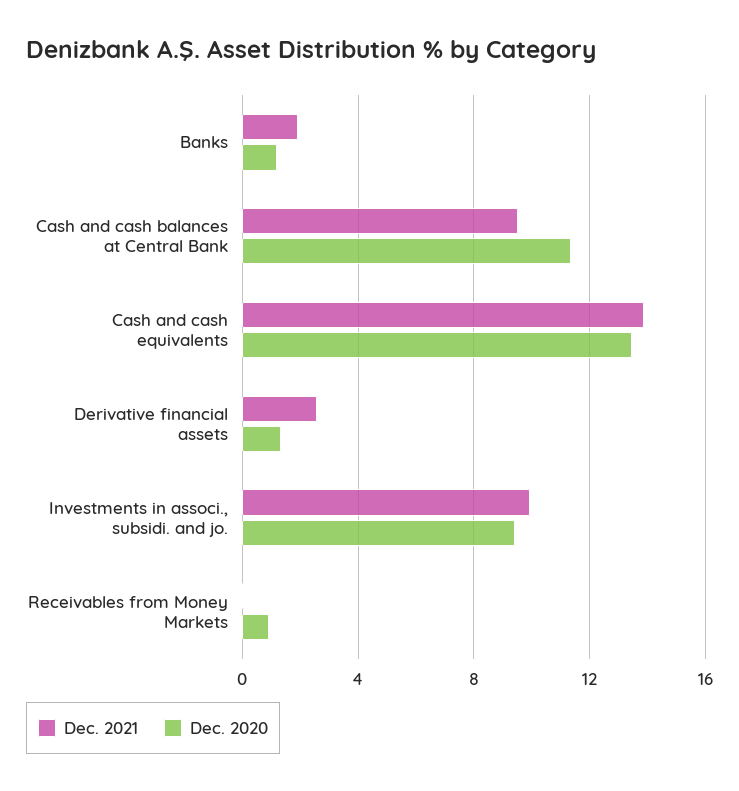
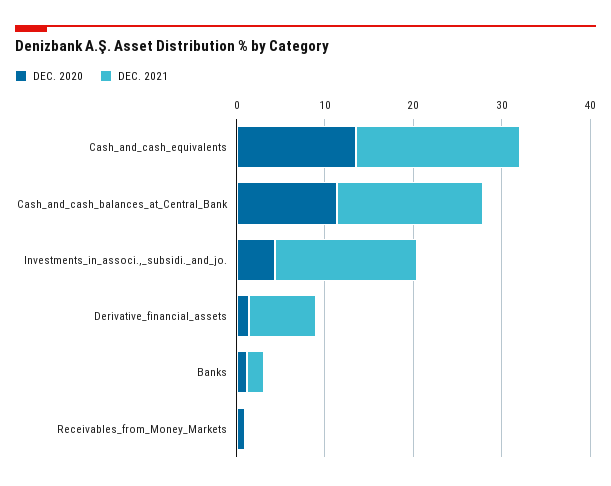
  {
    "Dec. 2021": {
      "Banks": 2,
-     "Cash and cash balances at Central Bank": 9.5,
+     "Cash and cash balances at Central Bank": 16,
-     "Cash and cash equivalents": 14,
+     "Cash and cash equivalents": 18,
-     "Derivative financial assets": 2.5,
+     "Derivative financial assets": 8,
-     "Investments in associ., subsidi. and jo.": 10,
+     "Investments in associ., subsidi. and jo.": 16,
      "Receivables from Money Markets": 0
    },
    "Dec. 2020": {
      "Banks": 1,
      "Cash and cash balances at Central Bank": 11.5,
      "Cash and cash equivalents": 13.5,
      "Derivative financial assets": 1.5,
-     "Investments in associ., subsidi. and jo.": 9.5,
+     "Investments in associ., subsidi. and jo.": 4,
      "Receivables from Money Markets": 1
    }
  }

